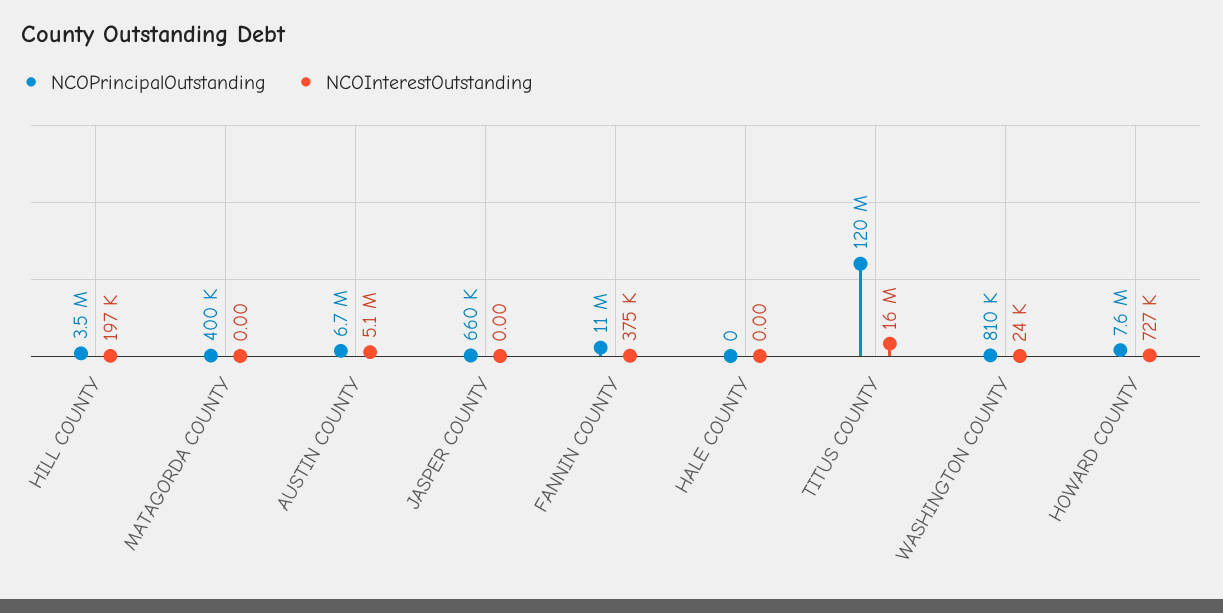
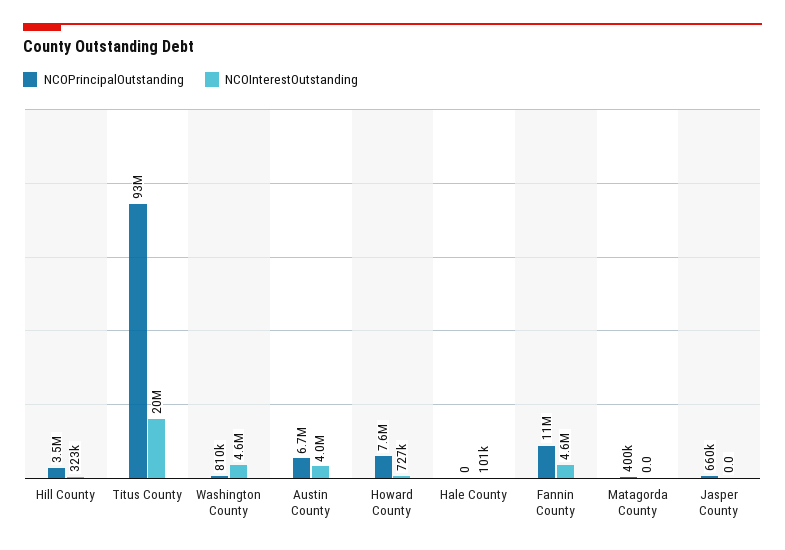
  {
    "NCOPrincipalOutstanding": {
      "HILL COUNTY": 3500000,
      "MATAGORDA COUNTY": 400000,
      "AUSTIN COUNTY": 6700000,
      "JASPER COUNTY": 660000,
      "FANNIN COUNTY": 11000000,
      "HALE COUNTY": 0,
-     "TITUS COUNTY": 120000000,
+     "TITUS COUNTY": 93000000,
      "WASHINGTON COUNTY": 810000,
      "HOWARD COUNTY": 7600000
    },
    "NCOInterestOutstanding": {
-     "HILL COUNTY": 197000,
+     "HILL COUNTY": 323000,
      "MATAGORDA COUNTY": 0,
-     "AUSTIN COUNTY": 5100000,
+     "AUSTIN COUNTY": 4000000,
      "JASPER COUNTY": 0,
-     "FANNIN COUNTY": 375000,
+     "FANNIN COUNTY": 4600000,
-     "HALE COUNTY": 0,
+     "HALE COUNTY": 101000,
-     "TITUS COUNTY": 16000000,
+     "TITUS COUNTY": 20000000,
-     "WASHINGTON COUNTY": 24000,
+     "WASHINGTON COUNTY": 4600000,
      "HOWARD COUNTY": 727000
    }
  }

